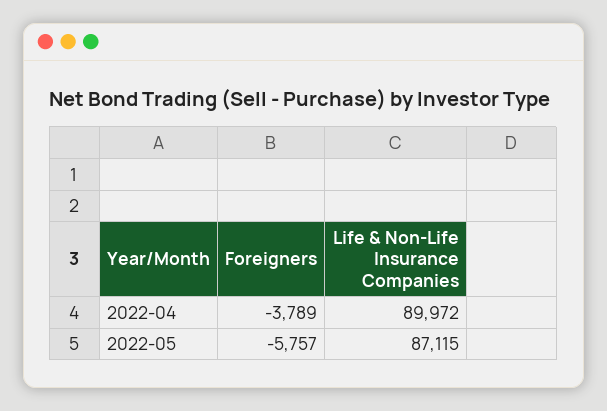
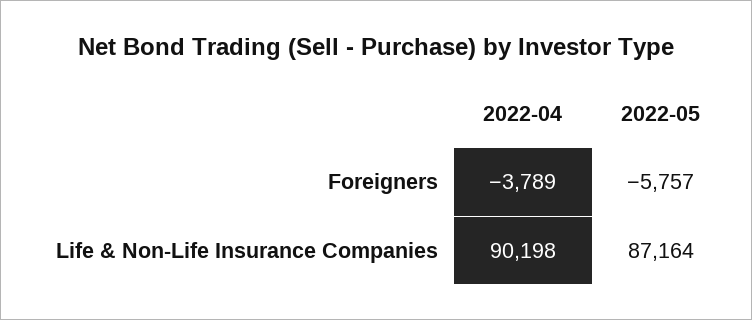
  {
    "Foreigners": {
      "2022-04": -3789,
      "2022-05": -5757
    },
    "Life & Non-Life Insurance Companies": {
-     "2022-04": 89972,
+     "2022-04": 90198,
-     "2022-05": 87115
+     "2022-05": 87164
    }
  }

